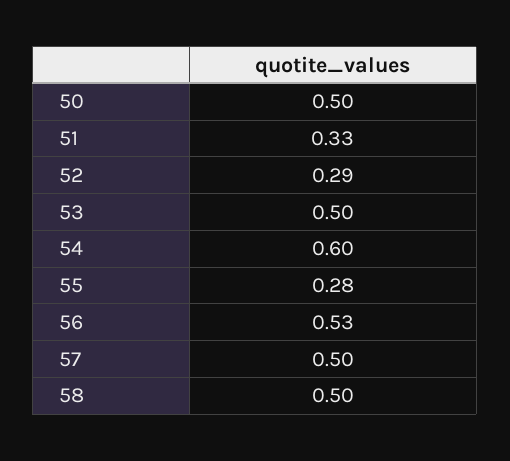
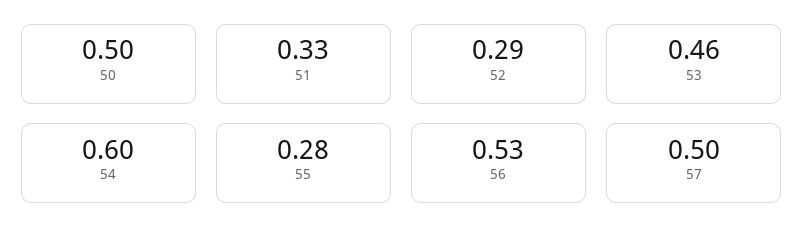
  {
    "50": 0.5,
    "51": 0.33,
    "52": 0.29,
-   "53": 0.5,
+   "53": 0.46,
    "54": 0.6,
    "55": 0.28,
    "56": 0.53,
-   "57": 0.5,
+   "57": 0.5
-   "58": 0.5
  }

